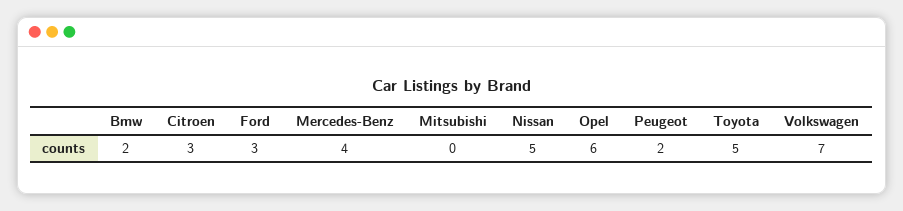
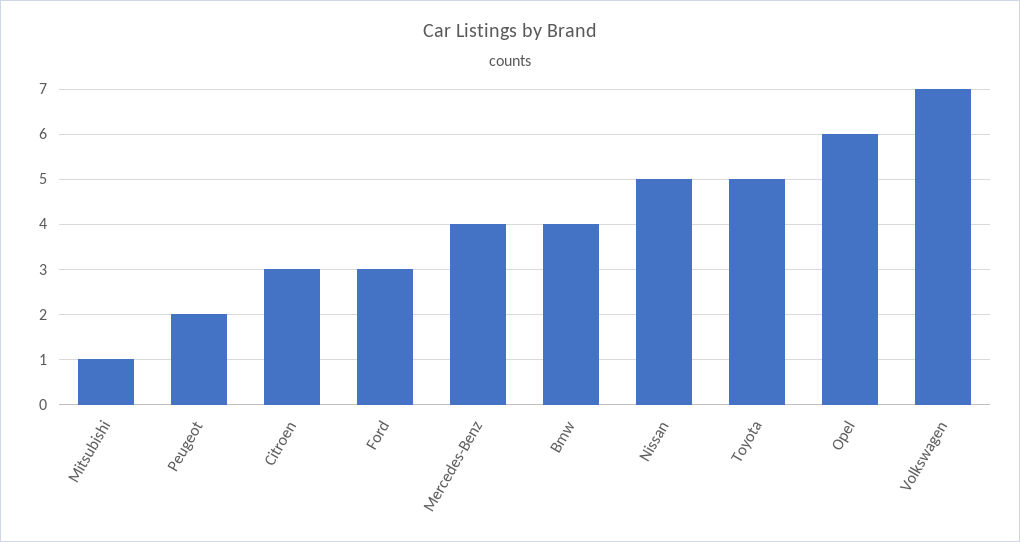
  {
-   "Bmw": 2,
+   "Bmw": 4,
    "Citroen": 3,
    "Ford": 3,
    "Mercedes-Benz": 4,
-   "Mitsubishi": 0,
+   "Mitsubishi": 1,
    "Nissan": 5,
    "Opel": 6,
    "Peugeot": 2,
    "Toyota": 5,
    "Volkswagen": 7
  }

